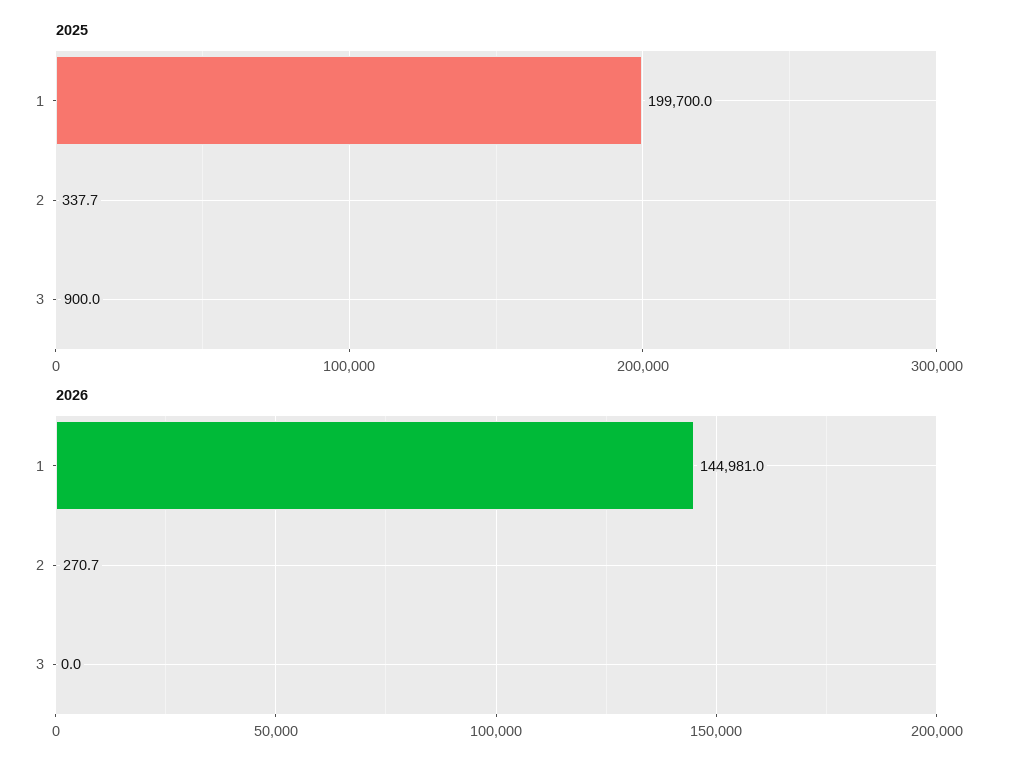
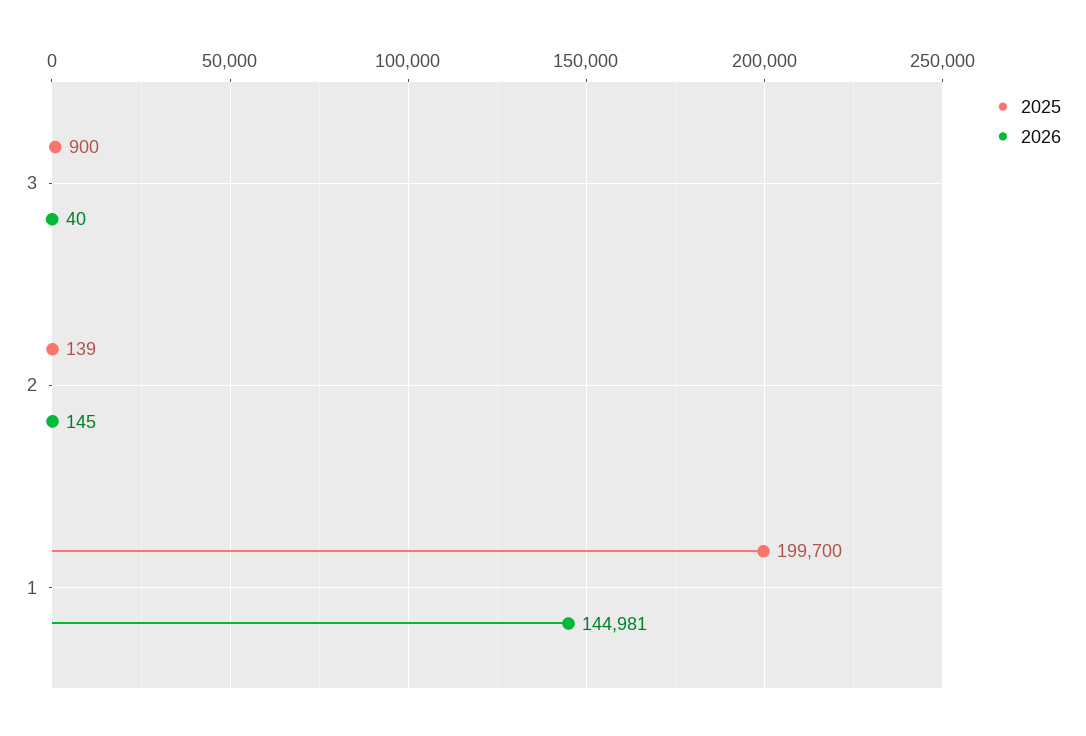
  {
    "2025": {
      "1": 199700,
-     "2": 337.7,
+     "2": 139,
      "3": 900
    },
    "2026": {
      "1": 144981,
-     "2": 270.7,
+     "2": 145,
-     "3": 0
+     "3": 40
    }
  }

